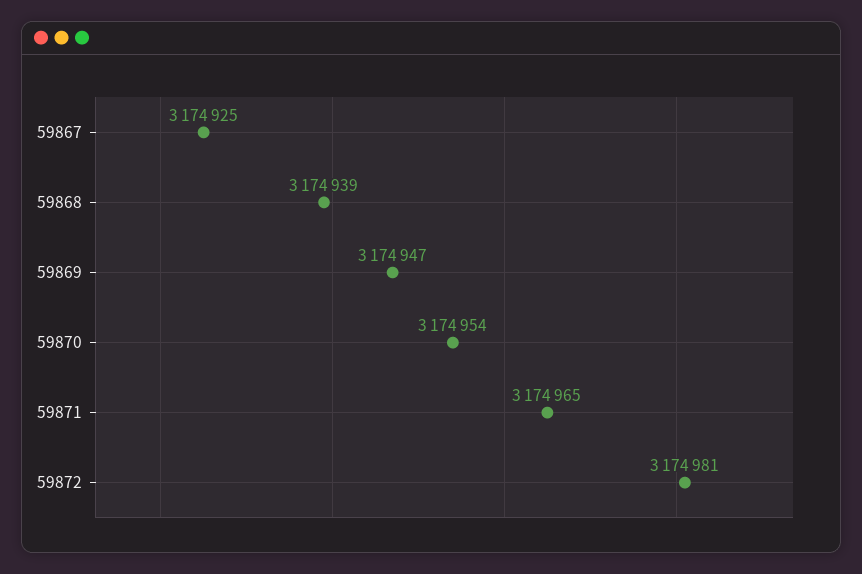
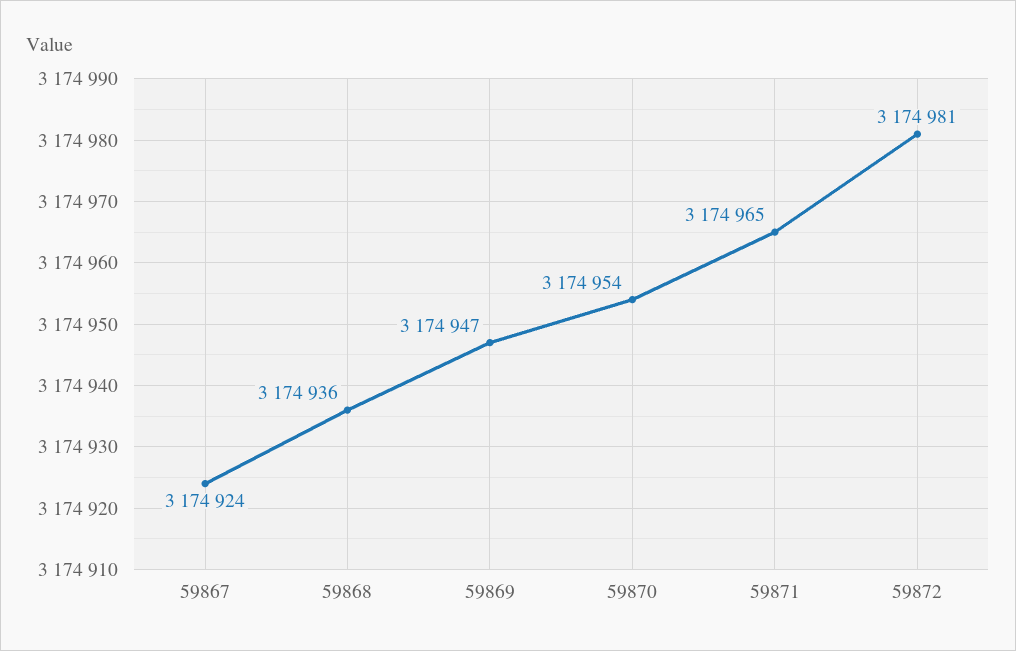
  {
-   "59867": 3174925,
+   "59867": 3174924,
-   "59868": 3174939,
+   "59868": 3174936,
    "59869": 3174947,
    "59870": 3174954,
    "59871": 3174965,
    "59872": 3174981
  }

